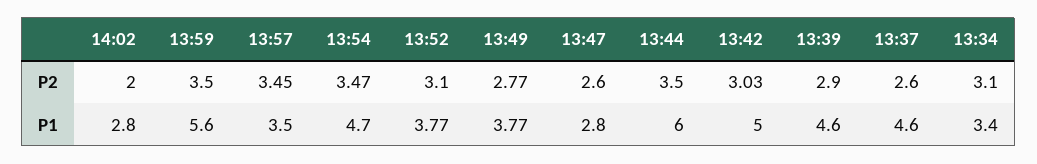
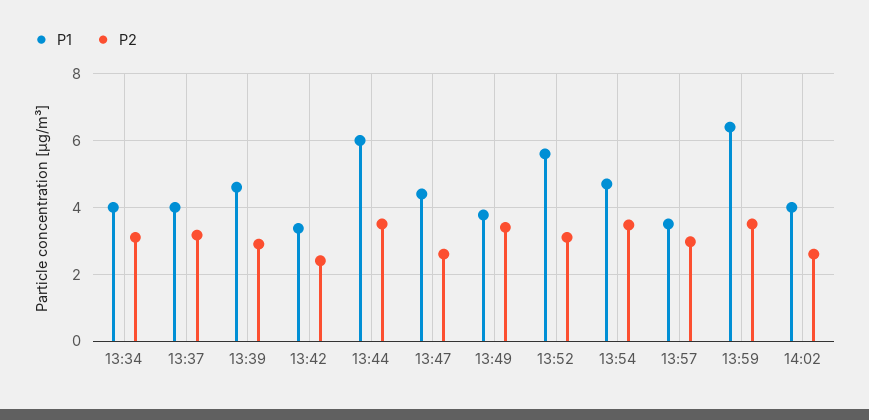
  {
    "P2": {
-     "14:02": 2,
+     "14:02": 2.6,
      "13:59": 3.5,
-     "13:57": 3.45,
+     "13:57": 3,
      "13:54": 3.47,
      "13:52": 3.1,
-     "13:49": 2.77,
+     "13:49": 3.4,
      "13:47": 2.6,
      "13:44": 3.5,
-     "13:42": 3.03,
+     "13:42": 2.4,
      "13:39": 2.9,
-     "13:37": 2.6,
+     "13:37": 3.2,
      "13:34": 3.1
    },
    "P1": {
-     "14:02": 2.8,
+     "14:02": 4,
-     "13:59": 5.6,
+     "13:59": 6.4,
      "13:57": 3.5,
      "13:54": 4.7,
-     "13:52": 3.77,
+     "13:52": 5.6,
      "13:49": 3.77,
-     "13:47": 2.8,
+     "13:47": 4.4,
      "13:44": 6,
-     "13:42": 5,
+     "13:42": 3.4,
      "13:39": 4.6,
-     "13:37": 4.6,
+     "13:37": 4,
-     "13:34": 3.4
+     "13:34": 4
    }
  }

